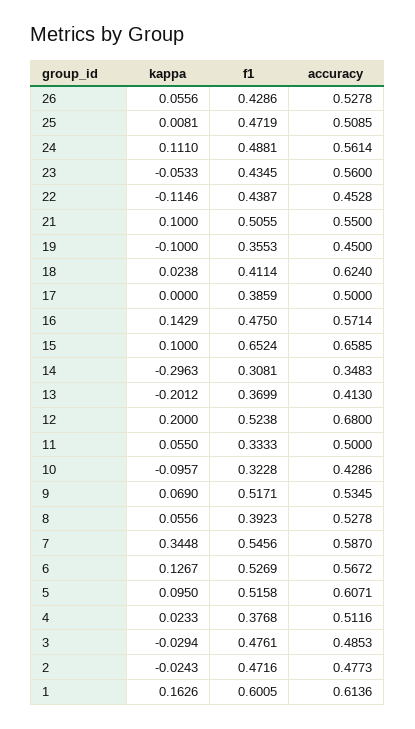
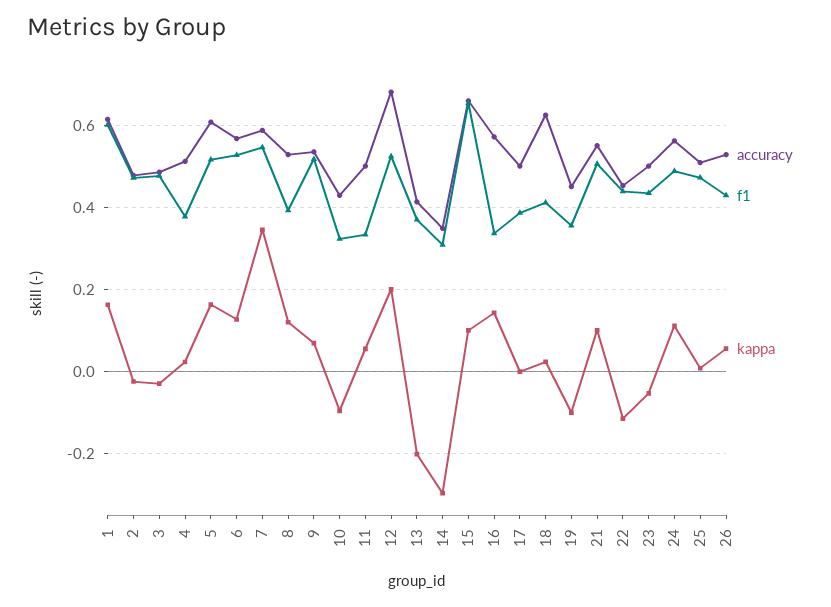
  {
    "kappa": {
      "26": 0.0556,
      "25": 0.0081,
      "24": 0.111,
      "23": -0.0533,
      "22": -0.1146,
      "21": 0.1,
      "19": -0.1,
      "18": 0.0238,
      "17": 0,
      "16": 0.1429,
      "15": 0.1,
      "14": -0.2963,
      "13": -0.2012,
      "12": 0.2,
      "11": 0.055,
      "10": -0.0957,
      "9": 0.069,
-     "8": 0.0556,
+     "8": 0.12,
      "7": 0.3448,
      "6": 0.1267,
-     "5": 0.095,
+     "5": 0.16,
      "4": 0.0233,
      "3": -0.0294,
      "2": -0.0243,
      "1": 0.1626
    },
    "f1": {
      "26": 0.4286,
      "25": 0.4719,
      "24": 0.4881,
      "23": 0.4345,
      "22": 0.4387,
      "21": 0.5055,
      "19": 0.3553,
      "18": 0.4114,
      "17": 0.3859,
-     "16": 0.475,
+     "16": 0.34,
      "15": 0.6524,
      "14": 0.3081,
      "13": 0.3699,
      "12": 0.5238,
      "11": 0.3333,
      "10": 0.3228,
      "9": 0.5171,
      "8": 0.3923,
      "7": 0.5456,
      "6": 0.5269,
      "5": 0.5158,
      "4": 0.3768,
      "3": 0.4761,
      "2": 0.4716,
      "1": 0.6005
    },
    "accuracy": {
      "26": 0.5278,
      "25": 0.5085,
      "24": 0.5614,
-     "23": 0.56,
+     "23": 0.5,
      "22": 0.4528,
      "21": 0.55,
      "19": 0.45,
      "18": 0.624,
      "17": 0.5,
      "16": 0.5714,
      "15": 0.6585,
      "14": 0.3483,
      "13": 0.413,
      "12": 0.68,
      "11": 0.5,
      "10": 0.4286,
      "9": 0.5345,
      "8": 0.5278,
      "7": 0.587,
      "6": 0.5672,
      "5": 0.6071,
      "4": 0.5116,
      "3": 0.4853,
      "2": 0.4773,
      "1": 0.6136
    }
  }

